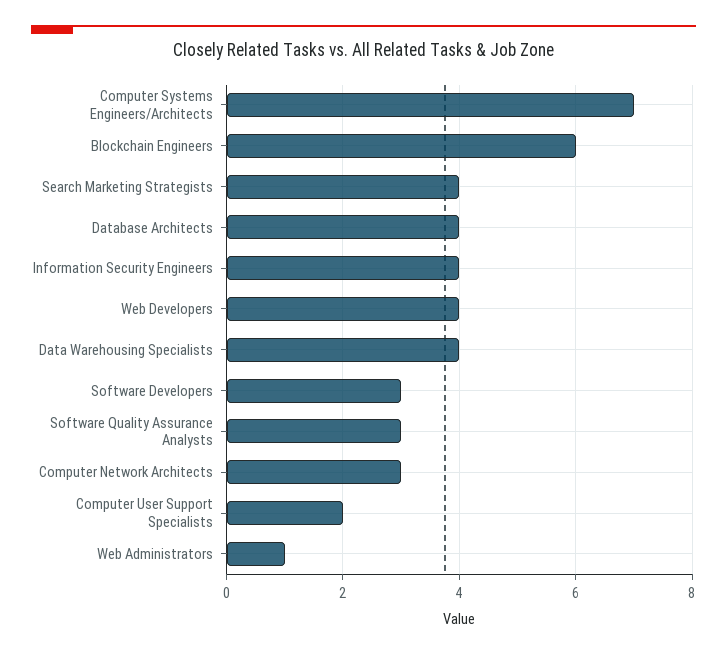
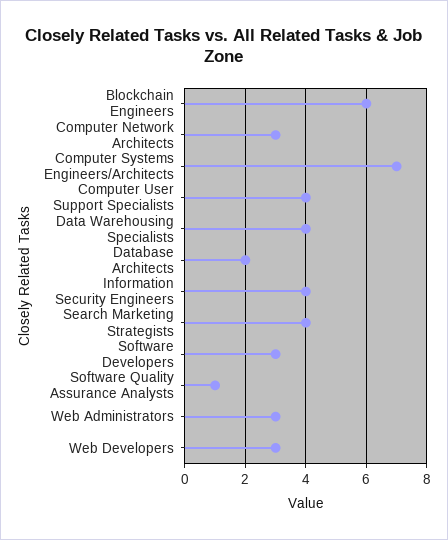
  {
    "Computer Systems Engineers/Architects": 7,
    "Blockchain Engineers": 6,
    "Search Marketing Strategists": 4,
-   "Database Architects": 4,
+   "Database Architects": 2,
    "Information Security Engineers": 4,
-   "Web Developers": 4,
+   "Web Developers": 3,
    "Data Warehousing Specialists": 4,
    "Software Developers": 3,
-   "Software Quality Assurance Analysts": 3,
+   "Software Quality Assurance Analysts": 1,
    "Computer Network Architects": 3,
-   "Computer User Support Specialists": 2,
+   "Computer User Support Specialists": 4,
-   "Web Administrators": 1
+   "Web Administrators": 3
  }

